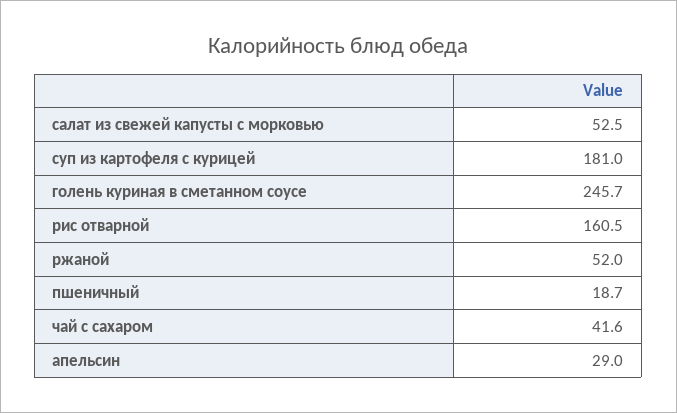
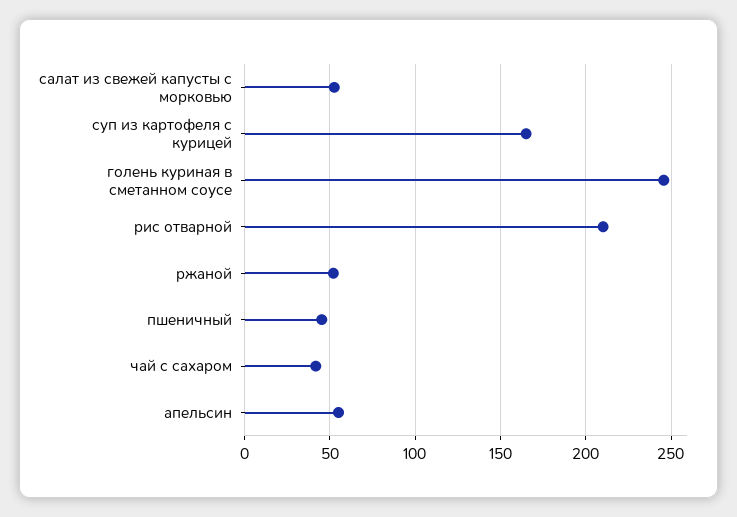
  {
    "салат из свежей капусты с морковью": 52.5,
-   "суп из картофеля с курицей": 181,
+   "суп из картофеля с курицей": 165,
    "голень куриная в сметанном соусе": 245.7,
-   "рис отварной": 160.5,
+   "рис отварной": 210,
    "ржаной": 52,
-   "пшеничный": 18.7,
+   "пшеничный": 45,
    "чай с сахаром": 41.6,
-   "апельсин": 29
+   "апельсин": 55
  }

